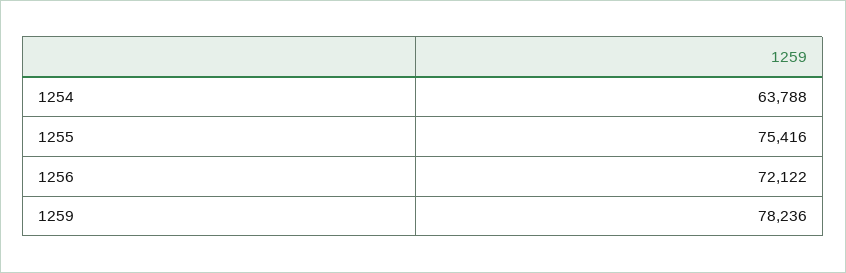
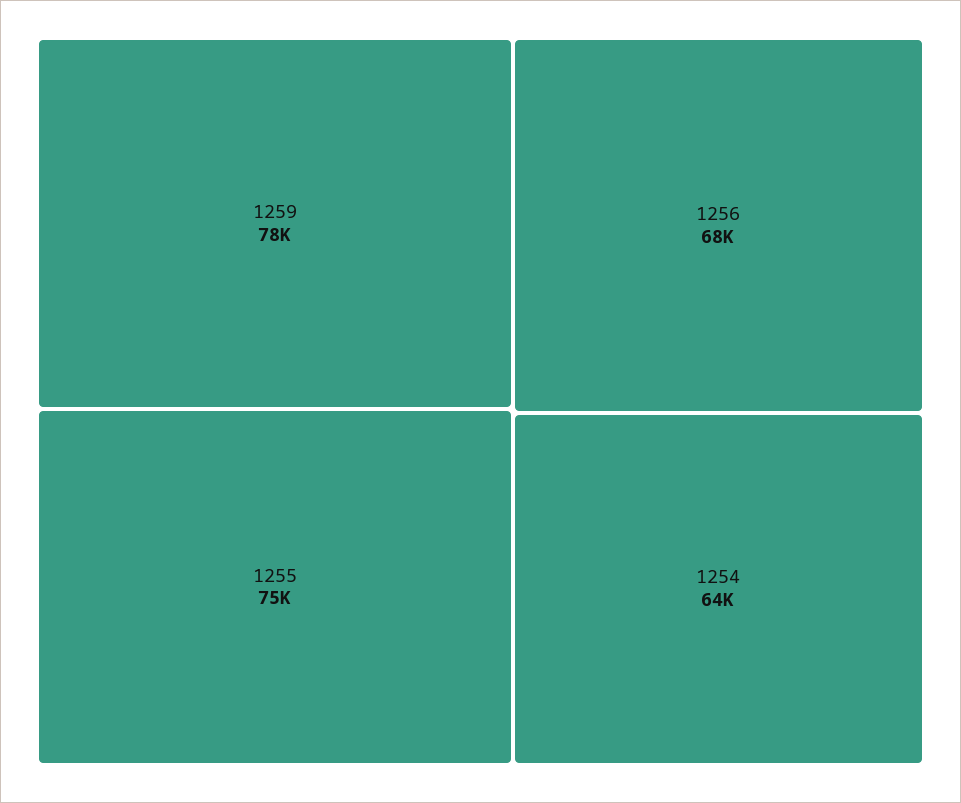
  {
    "1254": 63788,
    "1255": 75416,
-   "1256": 72122,
+   "1256": 68000,
    "1259": 78236
  }

